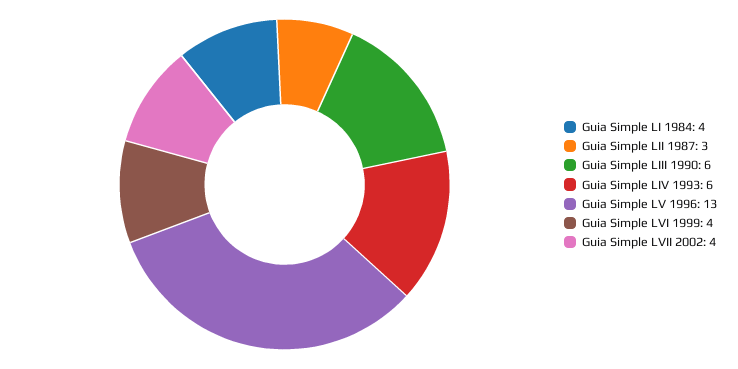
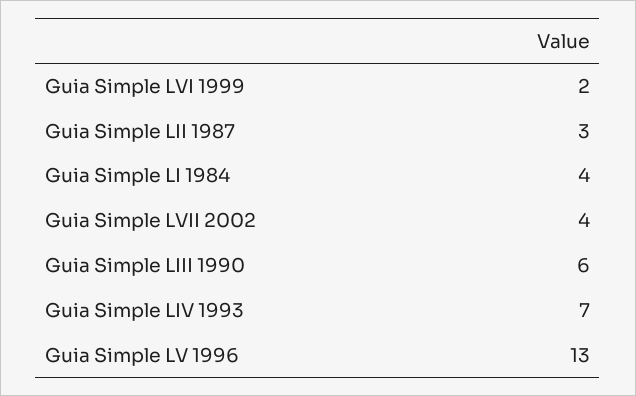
  {
    "Guia Simple LI 1984": 4,
    "Guia Simple LII 1987": 3,
    "Guia Simple LIII 1990": 6,
-   "Guia Simple LIV 1993": 6,
+   "Guia Simple LIV 1993": 7,
    "Guia Simple LV 1996": 13,
-   "Guia Simple LVI 1999": 4,
+   "Guia Simple LVI 1999": 2,
    "Guia Simple LVII 2002": 4
  }

